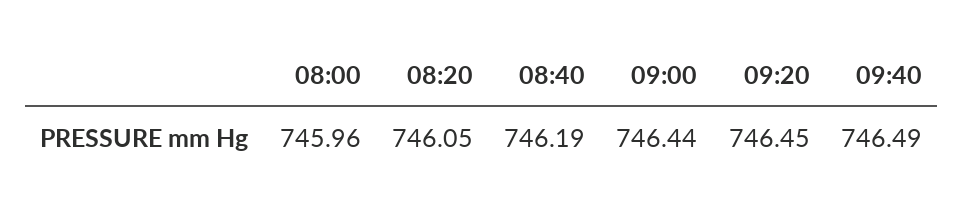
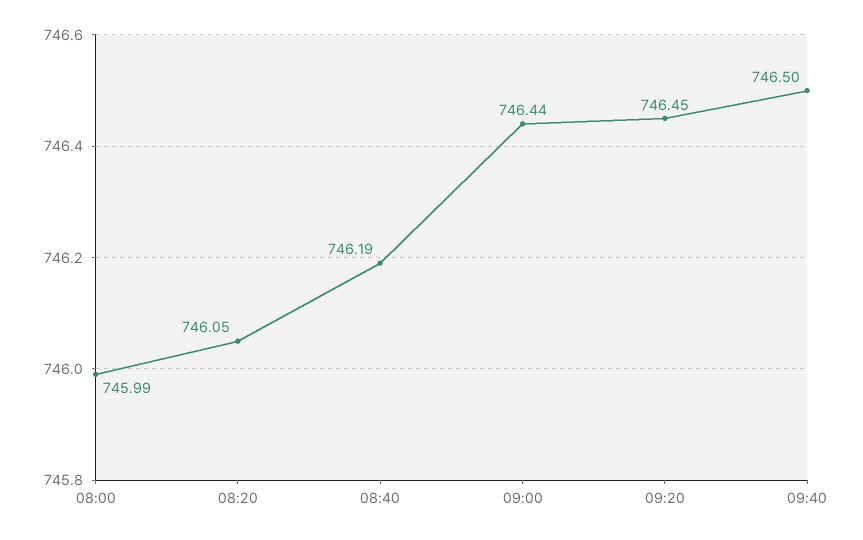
  {
-   "08:00": 745.96,
+   "08:00": 745.99,
    "08:20": 746.05,
    "08:40": 746.19,
    "09:00": 746.44,
    "09:20": 746.45,
-   "09:40": 746.49
+   "09:40": 746.5
  }

